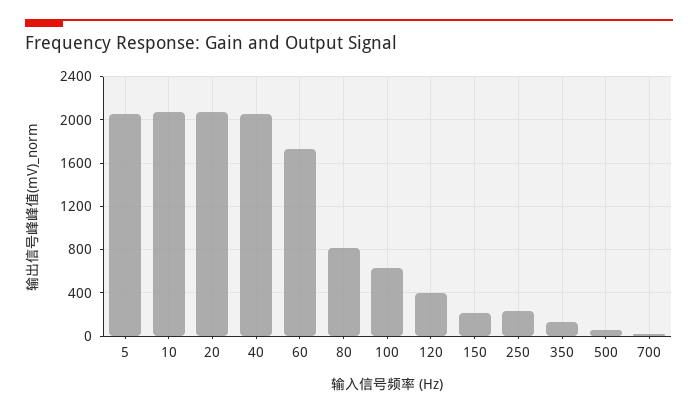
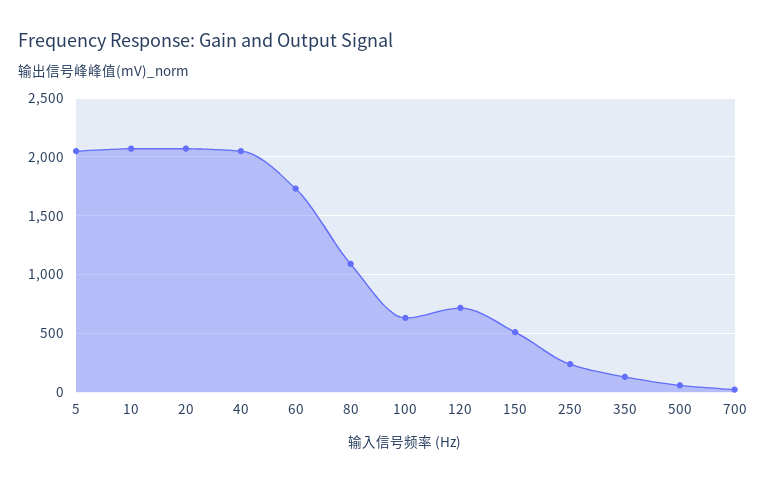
  {
    "5": 2100,
    "10": 2100,
    "20": 2100,
    "40": 2100,
    "60": 1700,
-   "80": 800,
+   "80": 1100,
    "100": 600,
-   "120": 400,
+   "120": 700,
-   "150": 200,
+   "150": 500,
    "250": 200,
    "350": 100,
    "500": 100,
    "700": 0
  }

